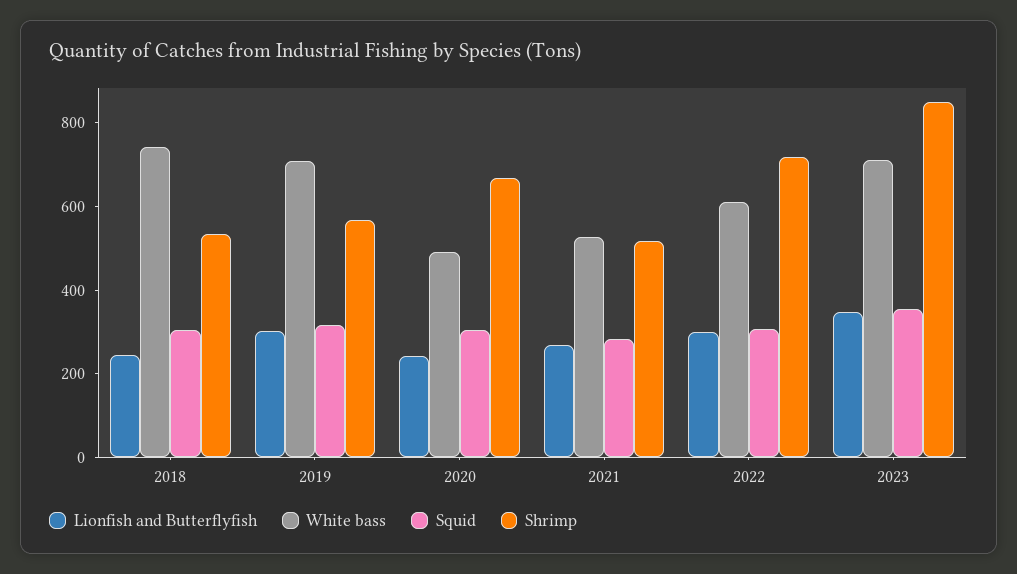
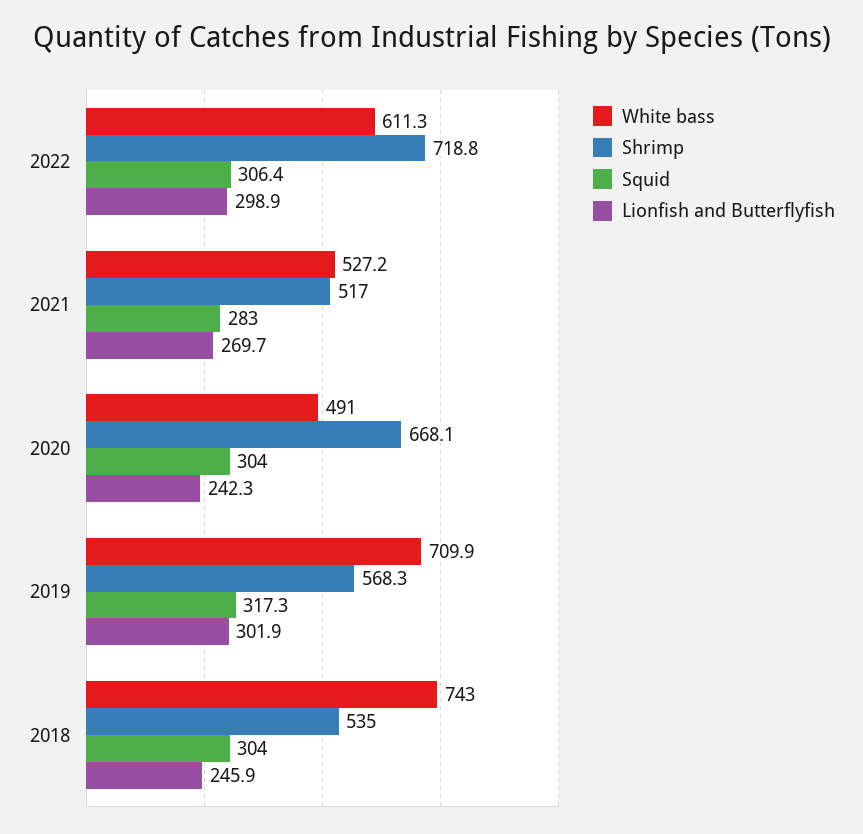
  {
    "Lionfish and Butterflyfish": {
      "2018": 245.9,
      "2019": 301.9,
      "2020": 242.3,
      "2021": 269.7,
-     "2022": 298.9,
+     "2022": 298.9
-     "2023": 350
    },
    "White bass": {
      "2018": 743,
      "2019": 709.9,
      "2020": 491,
      "2021": 527.2,
-     "2022": 611.3,
+     "2022": 611.3
-     "2023": 700
    },
    "Squid": {
      "2018": 304,
      "2019": 317.3,
      "2020": 304,
      "2021": 283,
-     "2022": 306.4,
+     "2022": 306.4
-     "2023": 350
    },
    "Shrimp": {
      "2018": 535,
      "2019": 568.3,
      "2020": 668.1,
      "2021": 517,
-     "2022": 718.8,
+     "2022": 718.8
-     "2023": 850
    }
  }

